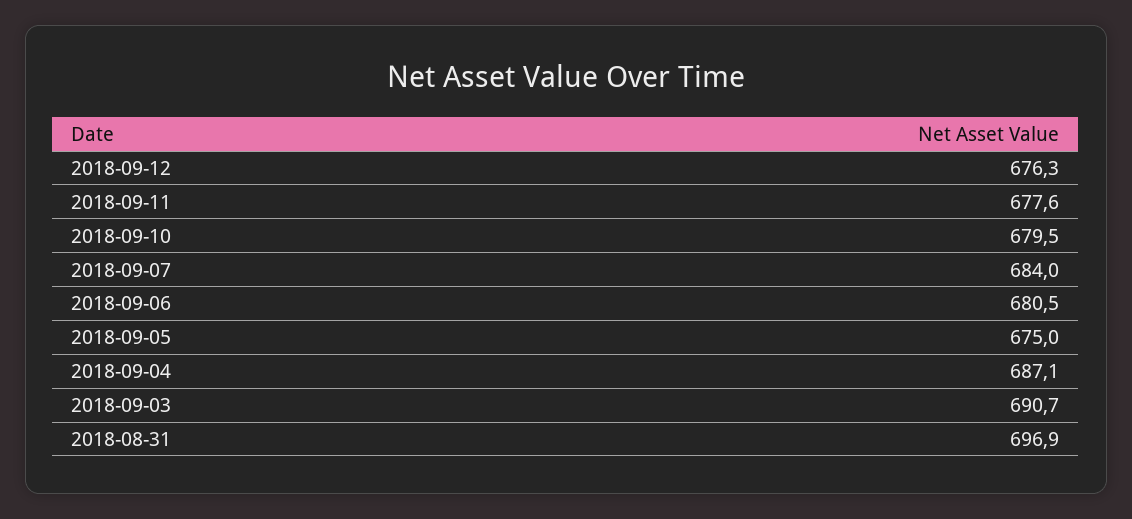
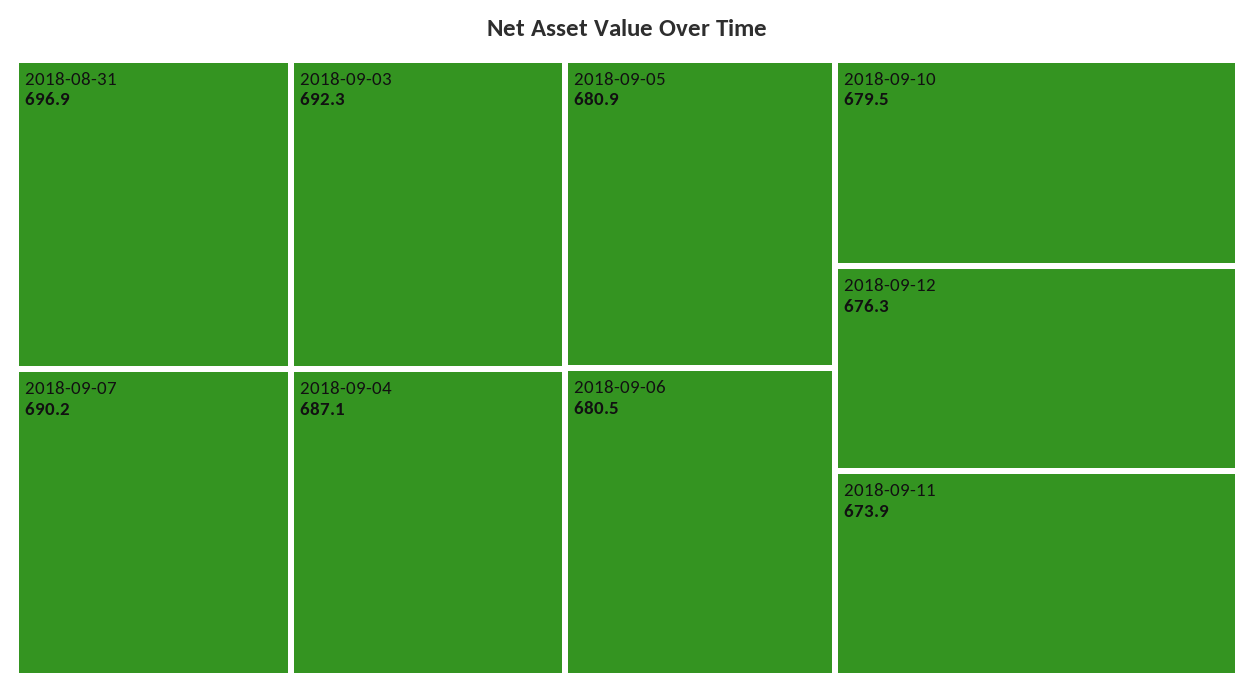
  {
    "2018-09-12": 676.3,
-   "2018-09-11": 677.6,
+   "2018-09-11": 673.9,
    "2018-09-10": 679.5,
-   "2018-09-07": 684,
+   "2018-09-07": 690.2,
    "2018-09-06": 680.5,
-   "2018-09-05": 675,
+   "2018-09-05": 680.9,
    "2018-09-04": 687.1,
-   "2018-09-03": 690.7,
+   "2018-09-03": 692.3,
    "2018-08-31": 696.9
  }

